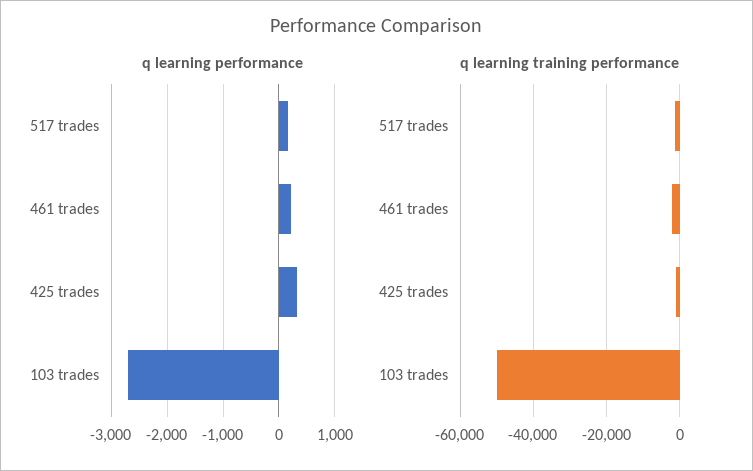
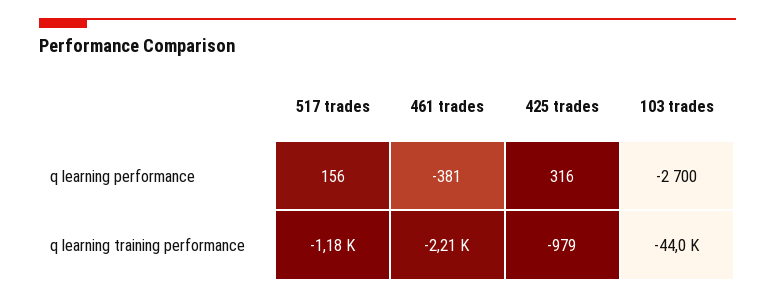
  {
    "q learning performance": {
      "517 trades": 156,
-     "461 trades": 200,
+     "461 trades": -381,
      "425 trades": 316,
      "103 trades": -2700
    },
    "q learning training performance": {
      "517 trades": -1180,
      "461 trades": -2210,
      "425 trades": -979,
-     "103 trades": -50000
+     "103 trades": -44000
    }
  }

